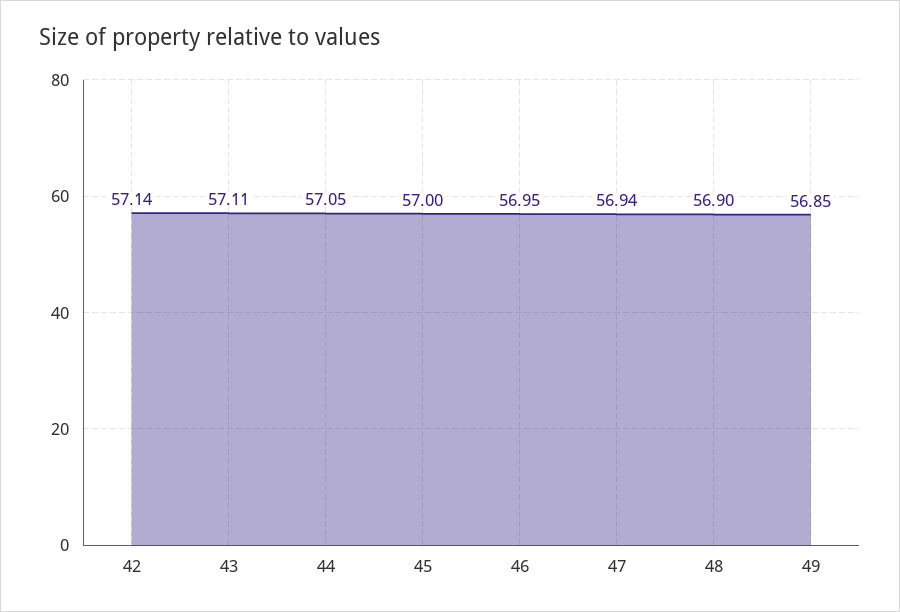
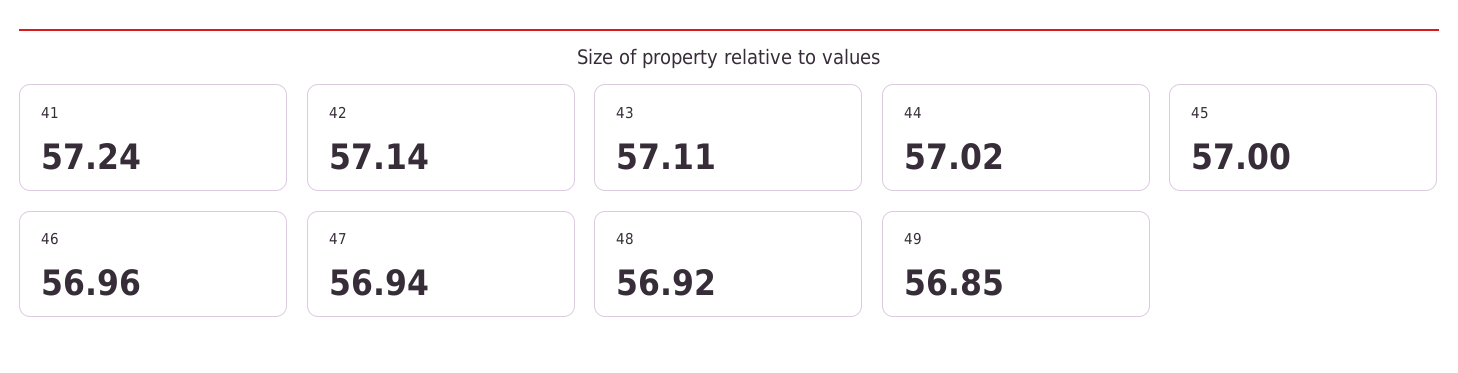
  {
    "42": 57.14,
    "43": 57.11,
-   "44": 57.05,
+   "44": 57.02,
    "45": 57,
-   "46": 56.95,
+   "46": 56.96,
    "47": 56.94,
-   "48": 56.9,
+   "48": 56.92,
-   "49": 56.85
+   "49": 56.85,
+   "41": 57.24
  }

